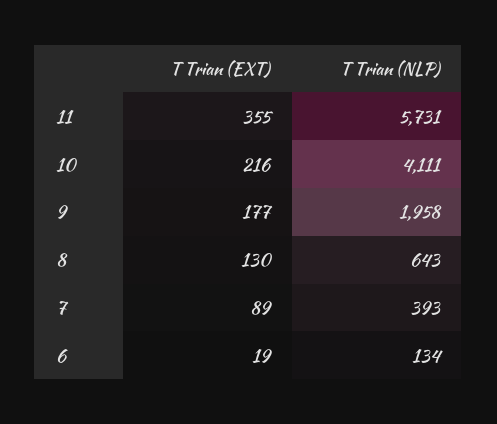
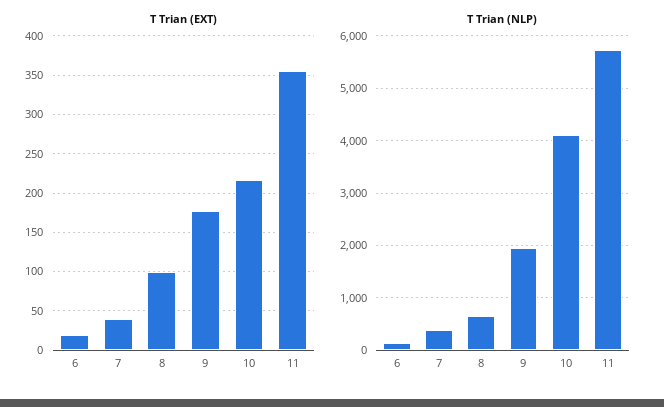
  {
    "T Trian (EXT)": {
      "11": 355,
      "10": 216,
      "9": 177,
-     "8": 130,
+     "8": 100,
-     "7": 89,
+     "7": 40,
      "6": 19
    },
    "T Trian (NLP)": {
      "11": 5731,
      "10": 4111,
      "9": 1958,
      "8": 643,
      "7": 393,
      "6": 134
    }
  }

